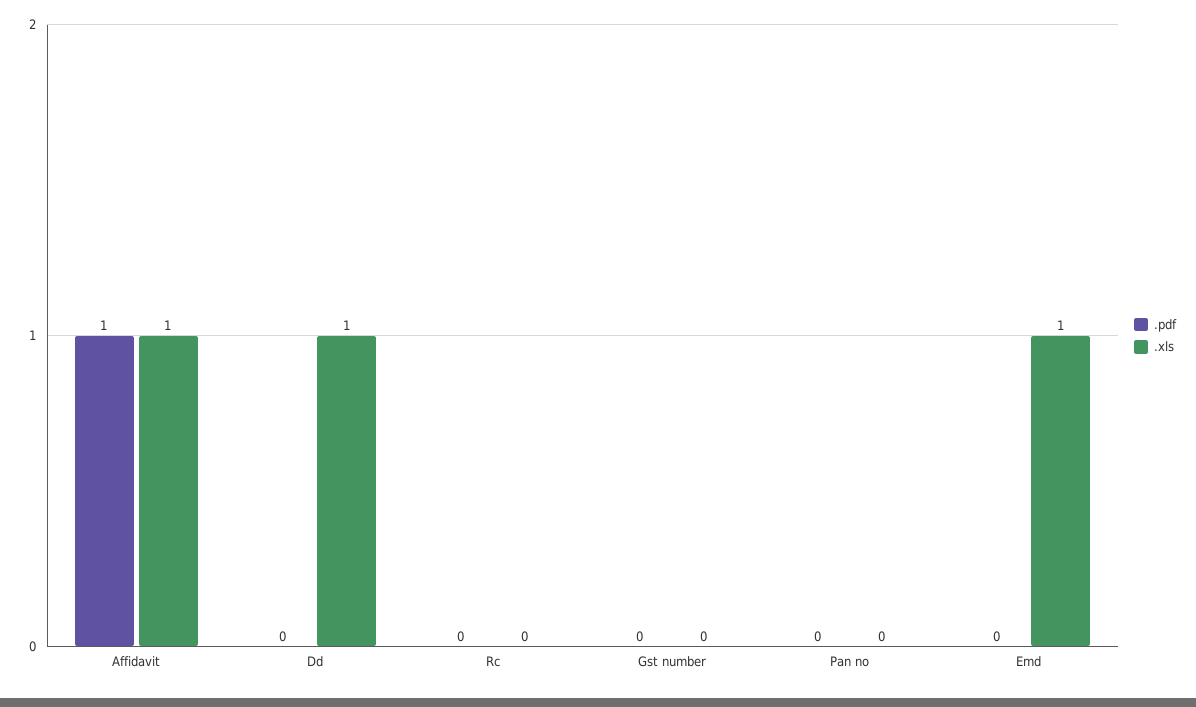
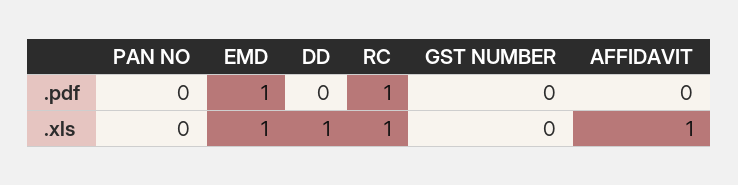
  {
    ".pdf": {
-     "Affidavit": 1,
+     "Affidavit": 0,
      "Dd": 0,
-     "Rc": 0,
+     "Rc": 1,
      "Gst number": 0,
      "Pan no": 0,
-     "Emd": 0
+     "Emd": 1
    },
    ".xls": {
      "Affidavit": 1,
      "Dd": 1,
-     "Rc": 0,
+     "Rc": 1,
      "Gst number": 0,
      "Pan no": 0,
      "Emd": 1
    }
  }

